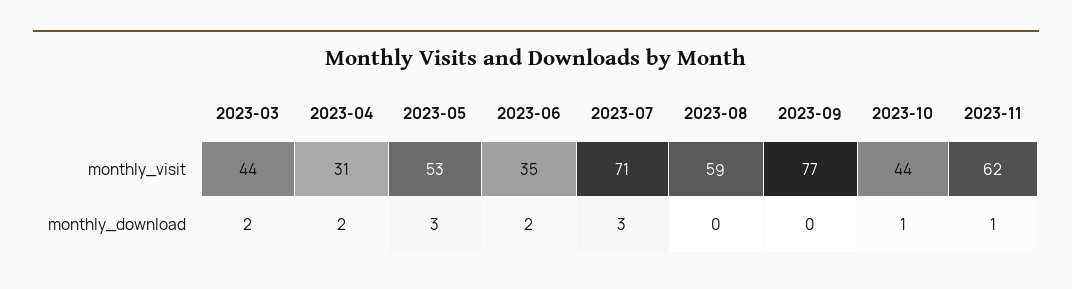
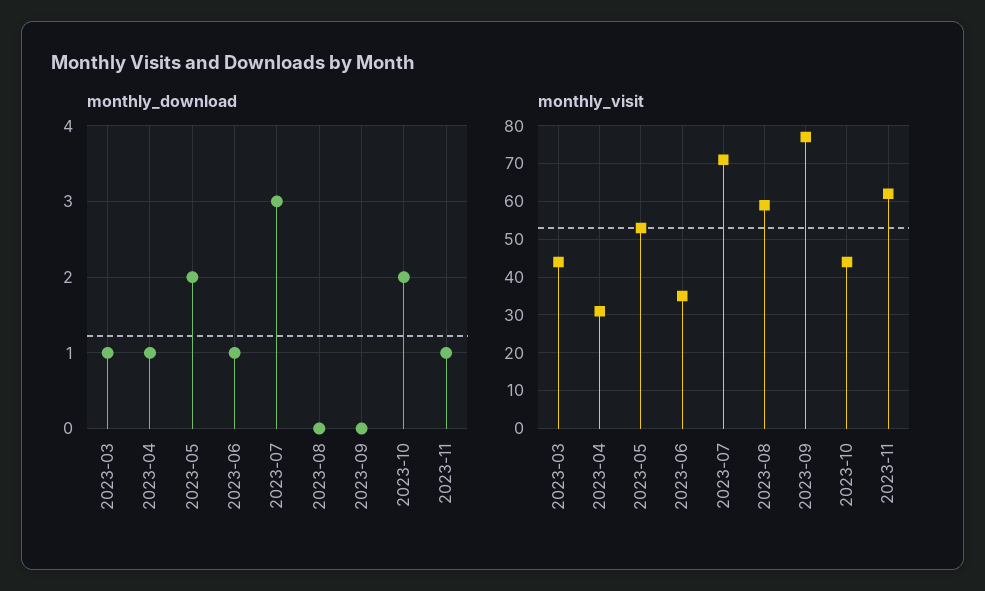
  {
    "monthly_visit": {
      "2023-03": 44,
      "2023-04": 31,
      "2023-05": 53,
      "2023-06": 35,
      "2023-07": 71,
      "2023-08": 59,
      "2023-09": 77,
      "2023-10": 44,
      "2023-11": 62
    },
    "monthly_download": {
-     "2023-03": 2,
+     "2023-03": 1,
-     "2023-04": 2,
+     "2023-04": 1,
-     "2023-05": 3,
+     "2023-05": 2,
-     "2023-06": 2,
+     "2023-06": 1,
      "2023-07": 3,
      "2023-08": 0,
      "2023-09": 0,
-     "2023-10": 1,
+     "2023-10": 2,
      "2023-11": 1
    }
  }

